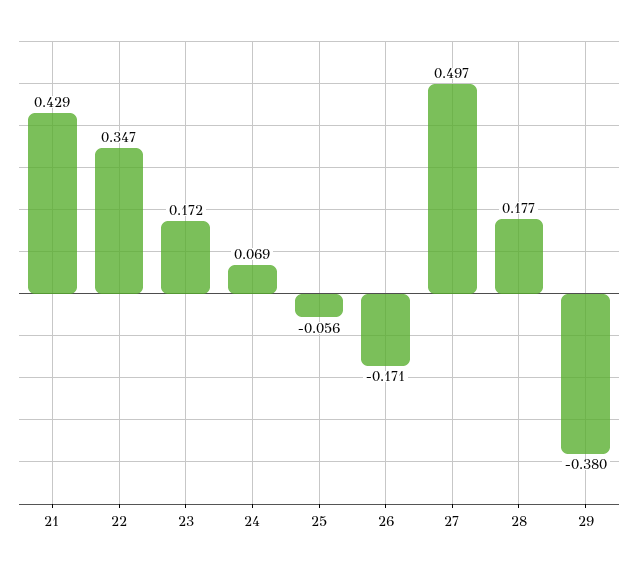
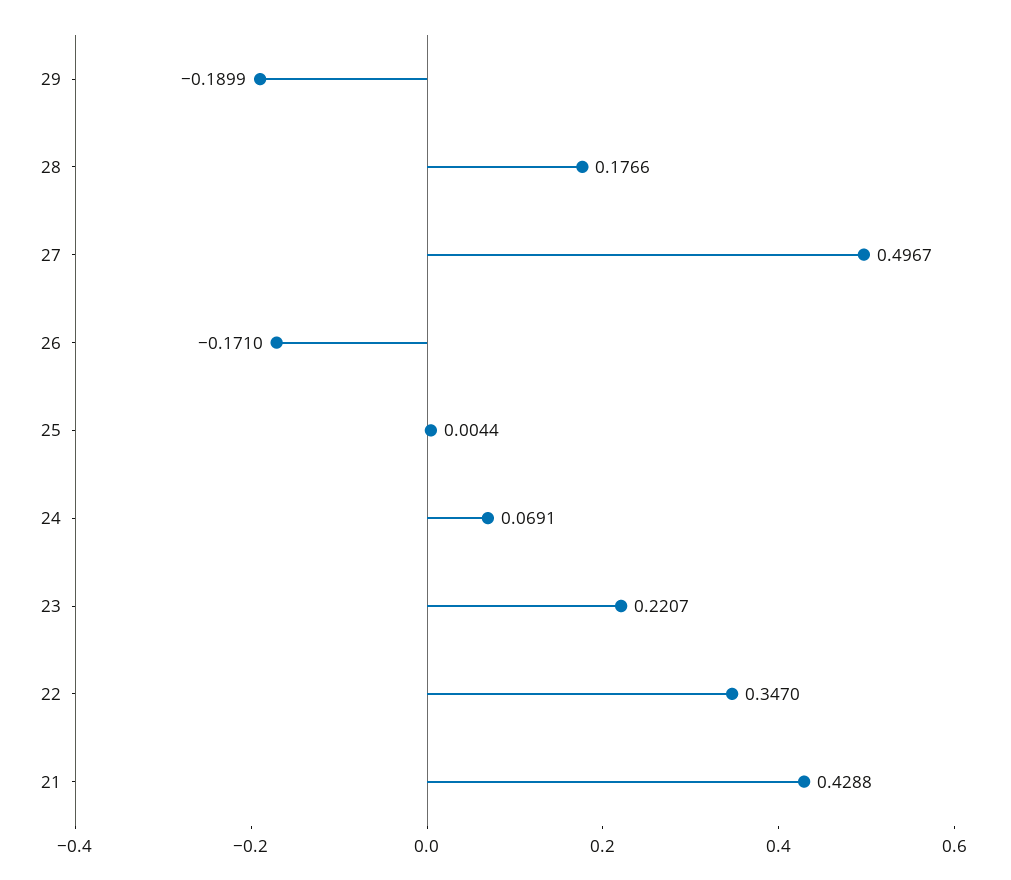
  {
    "21": 0.4288,
    "22": 0.347,
-   "23": 0.172,
+   "23": 0.2207,
    "24": 0.0691,
-   "25": -0.056,
+   "25": 0.0044,
    "26": -0.171,
    "27": 0.4967,
    "28": 0.1766,
-   "29": -0.38
+   "29": -0.1899
  }

